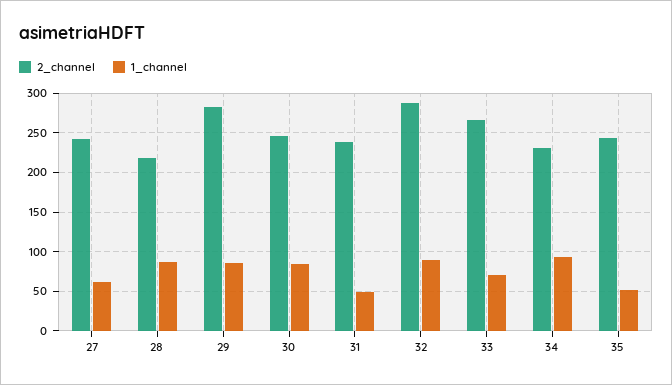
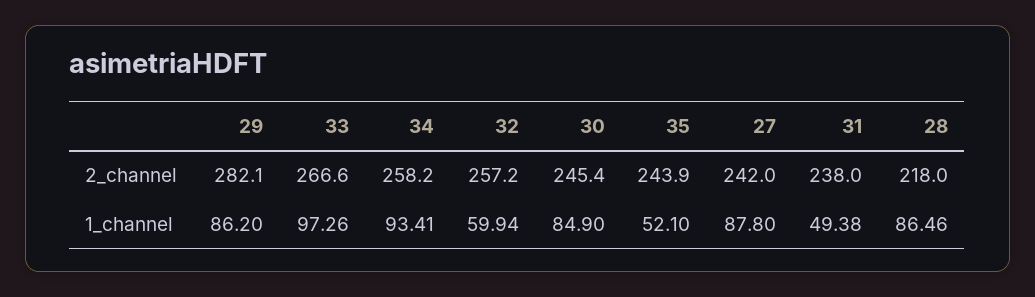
  {
    "2_channel": {
      "27": 242,
      "28": 218,
      "29": 282.1,
      "30": 245.4,
      "31": 238,
-     "32": 290,
+     "32": 257.2,
      "33": 266.6,
-     "34": 230,
+     "34": 258.2,
      "35": 243.9
    },
    "1_channel": {
-     "27": 60,
+     "27": 87.8,
      "28": 86.46,
      "29": 86.2,
      "30": 84.9,
      "31": 49.38,
-     "32": 90,
+     "32": 59.94,
-     "33": 70,
+     "33": 97.26,
      "34": 93.41,
      "35": 52.1
    }
  }

